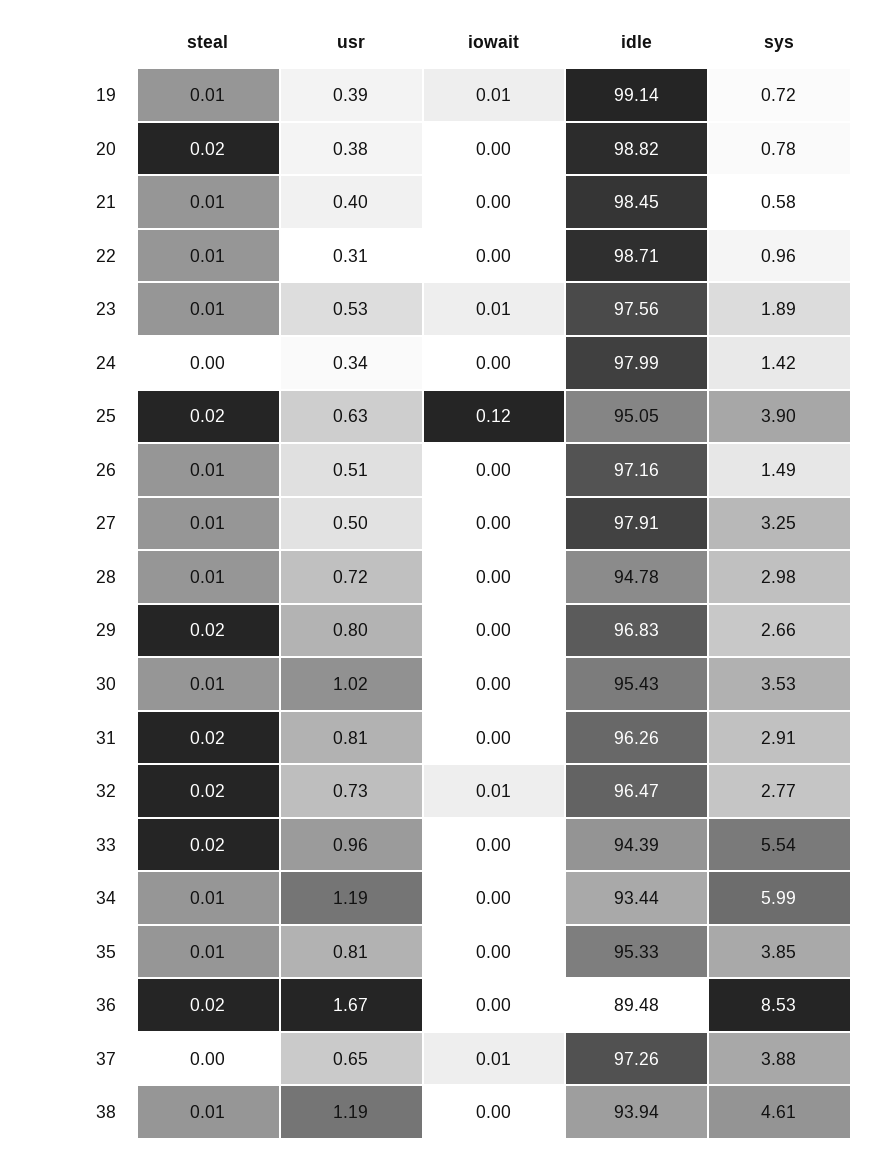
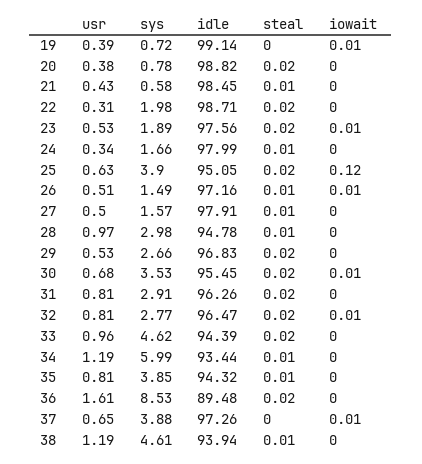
  {
    "steal": {
-     "19": 0.01,
+     "19": 0,
      "20": 0.02,
      "21": 0.01,
-     "22": 0.01,
+     "22": 0.02,
-     "23": 0.01,
+     "23": 0.02,
-     "24": 0,
+     "24": 0.01,
      "25": 0.02,
      "26": 0.01,
      "27": 0.01,
      "28": 0.01,
      "29": 0.02,
-     "30": 0.01,
+     "30": 0.02,
      "31": 0.02,
      "32": 0.02,
      "33": 0.02,
      "34": 0.01,
      "35": 0.01,
      "36": 0.02,
      "37": 0,
      "38": 0.01
    },
    "usr": {
      "19": 0.39,
      "20": 0.38,
-     "21": 0.4,
+     "21": 0.43,
      "22": 0.31,
      "23": 0.53,
      "24": 0.34,
      "25": 0.63,
      "26": 0.51,
      "27": 0.5,
-     "28": 0.72,
+     "28": 0.97,
-     "29": 0.8,
+     "29": 0.53,
-     "30": 1.02,
+     "30": 0.68,
      "31": 0.81,
-     "32": 0.73,
+     "32": 0.81,
      "33": 0.96,
      "34": 1.19,
      "35": 0.81,
-     "36": 1.67,
+     "36": 1.61,
      "37": 0.65,
      "38": 1.19
    },
    "iowait": {
      "19": 0.01,
      "20": 0,
      "21": 0,
      "22": 0,
      "23": 0.01,
      "24": 0,
      "25": 0.12,
-     "26": 0,
+     "26": 0.01,
      "27": 0,
      "28": 0,
      "29": 0,
-     "30": 0,
+     "30": 0.01,
      "31": 0,
      "32": 0.01,
      "33": 0,
      "34": 0,
      "35": 0,
      "36": 0,
      "37": 0.01,
      "38": 0
    },
    "idle": {
      "19": 99.14,
      "20": 98.82,
      "21": 98.45,
      "22": 98.71,
      "23": 97.56,
      "24": 97.99,
      "25": 95.05,
      "26": 97.16,
      "27": 97.91,
      "28": 94.78,
      "29": 96.83,
-     "30": 95.43,
+     "30": 95.45,
      "31": 96.26,
      "32": 96.47,
      "33": 94.39,
      "34": 93.44,
-     "35": 95.33,
+     "35": 94.32,
      "36": 89.48,
      "37": 97.26,
      "38": 93.94
    },
    "sys": {
      "19": 0.72,
      "20": 0.78,
      "21": 0.58,
-     "22": 0.96,
+     "22": 1.98,
      "23": 1.89,
-     "24": 1.42,
+     "24": 1.66,
      "25": 3.9,
      "26": 1.49,
-     "27": 3.25,
+     "27": 1.57,
      "28": 2.98,
      "29": 2.66,
      "30": 3.53,
      "31": 2.91,
      "32": 2.77,
-     "33": 5.54,
+     "33": 4.62,
      "34": 5.99,
      "35": 3.85,
      "36": 8.53,
      "37": 3.88,
      "38": 4.61
    }
  }

